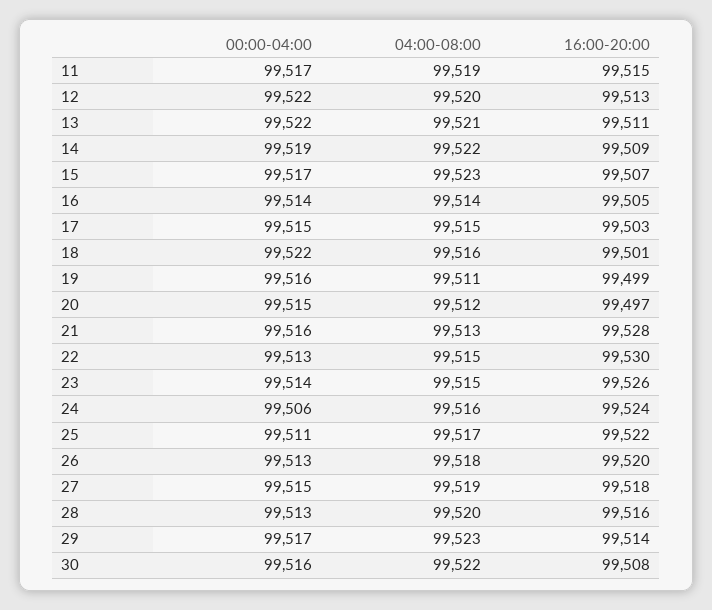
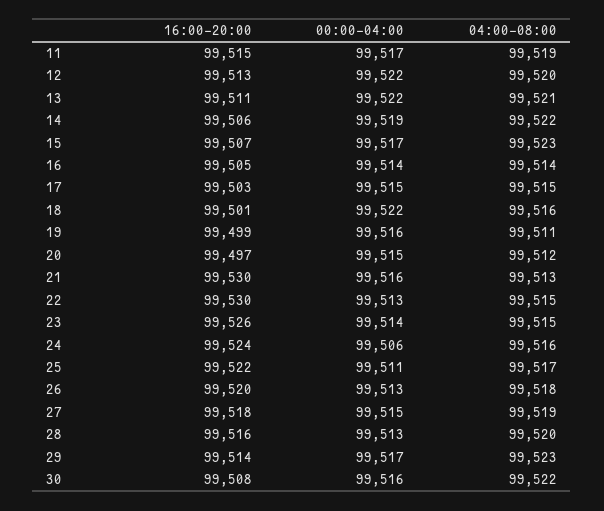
  {
    "00:00-04:00": {
      "11": 99517,
      "12": 99522,
      "13": 99522,
      "14": 99519,
      "15": 99517,
      "16": 99514,
      "17": 99515,
      "18": 99522,
      "19": 99516,
      "20": 99515,
      "21": 99516,
      "22": 99513,
      "23": 99514,
      "24": 99506,
      "25": 99511,
      "26": 99513,
      "27": 99515,
      "28": 99513,
      "29": 99517,
      "30": 99516
    },
    "04:00-08:00": {
      "11": 99519,
      "12": 99520,
      "13": 99521,
      "14": 99522,
      "15": 99523,
      "16": 99514,
      "17": 99515,
      "18": 99516,
      "19": 99511,
      "20": 99512,
      "21": 99513,
      "22": 99515,
      "23": 99515,
      "24": 99516,
      "25": 99517,
      "26": 99518,
      "27": 99519,
      "28": 99520,
      "29": 99523,
      "30": 99522
    },
    "16:00-20:00": {
      "11": 99515,
      "12": 99513,
      "13": 99511,
-     "14": 99509,
+     "14": 99506,
      "15": 99507,
      "16": 99505,
      "17": 99503,
      "18": 99501,
      "19": 99499,
      "20": 99497,
-     "21": 99528,
+     "21": 99530,
      "22": 99530,
      "23": 99526,
      "24": 99524,
      "25": 99522,
      "26": 99520,
      "27": 99518,
      "28": 99516,
      "29": 99514,
      "30": 99508
    }
  }

